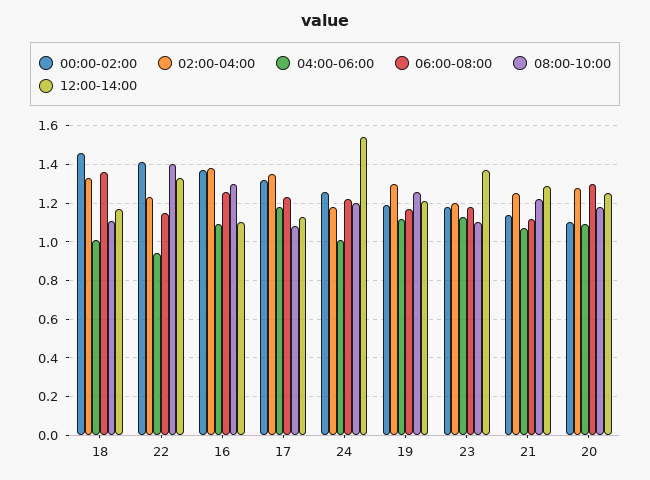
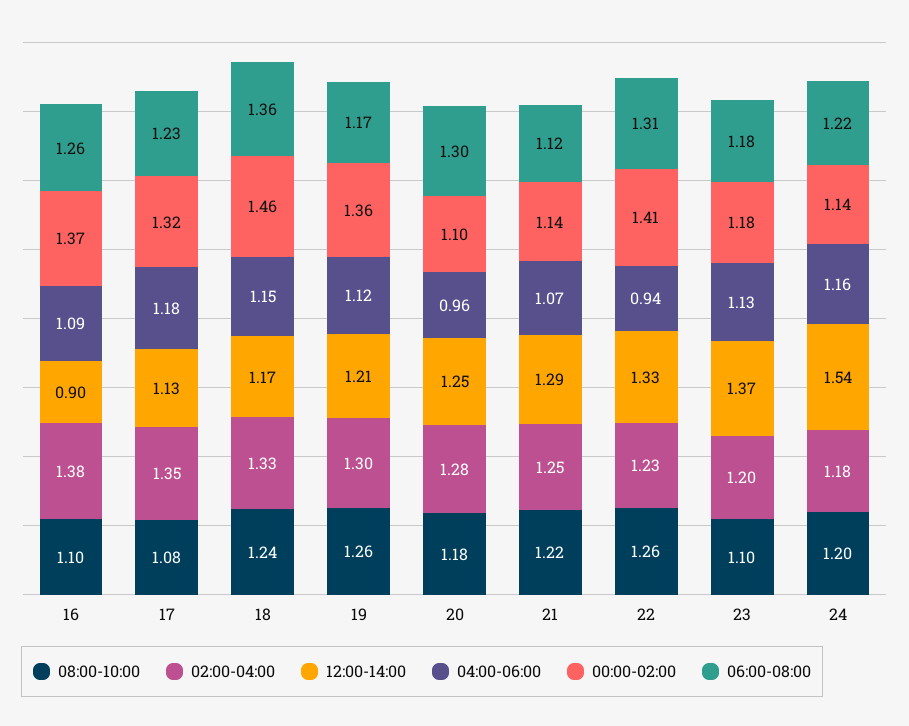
  {
    "00:00-02:00": {
      "18": 1.46,
      "22": 1.41,
      "16": 1.37,
      "17": 1.32,
-     "24": 1.25,
+     "24": 1.14,
-     "19": 1.2,
+     "19": 1.36,
      "23": 1.18,
      "21": 1.14,
      "20": 1.1
    },
    "02:00-04:00": {
      "18": 1.33,
      "22": 1.23,
      "16": 1.38,
      "17": 1.35,
      "24": 1.18,
      "19": 1.3,
      "23": 1.2,
      "21": 1.25,
      "20": 1.28
    },
    "04:00-06:00": {
-     "18": 1,
+     "18": 1.15,
      "22": 0.94,
      "16": 1.09,
      "17": 1.18,
-     "24": 1,
+     "24": 1.16,
      "19": 1.12,
      "23": 1.13,
      "21": 1.07,
-     "20": 1.1
+     "20": 0.96
    },
    "06:00-08:00": {
      "18": 1.36,
-     "22": 1.15,
+     "22": 1.31,
      "16": 1.26,
      "17": 1.23,
      "24": 1.22,
      "19": 1.17,
      "23": 1.18,
      "21": 1.12,
      "20": 1.3
    },
    "08:00-10:00": {
-     "18": 1.1,
+     "18": 1.24,
-     "22": 1.4,
+     "22": 1.26,
-     "16": 1.3,
+     "16": 1.1,
      "17": 1.08,
      "24": 1.2,
      "19": 1.26,
      "23": 1.1,
      "21": 1.22,
      "20": 1.18
    },
    "12:00-14:00": {
      "18": 1.17,
      "22": 1.33,
-     "16": 1.1,
+     "16": 0.9,
      "17": 1.13,
      "24": 1.54,
      "19": 1.21,
      "23": 1.37,
      "21": 1.29,
      "20": 1.25
    }
  }

